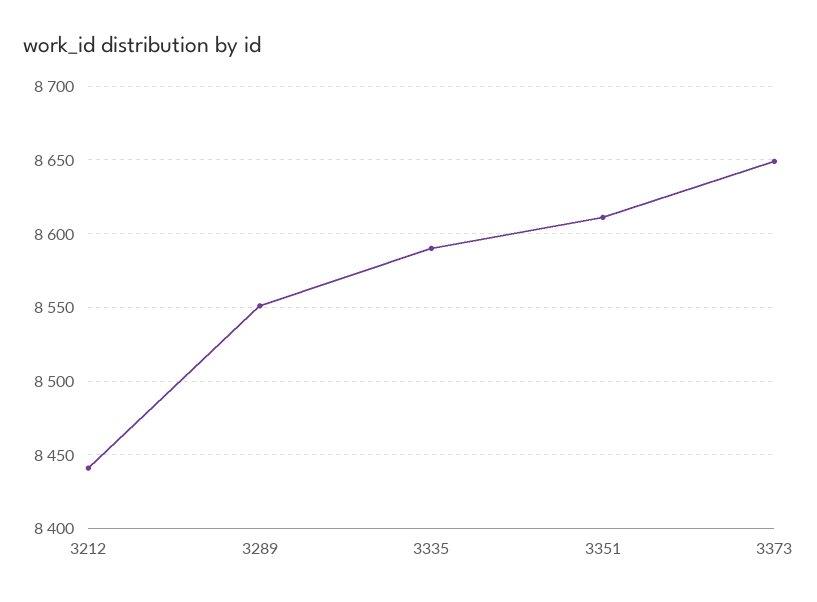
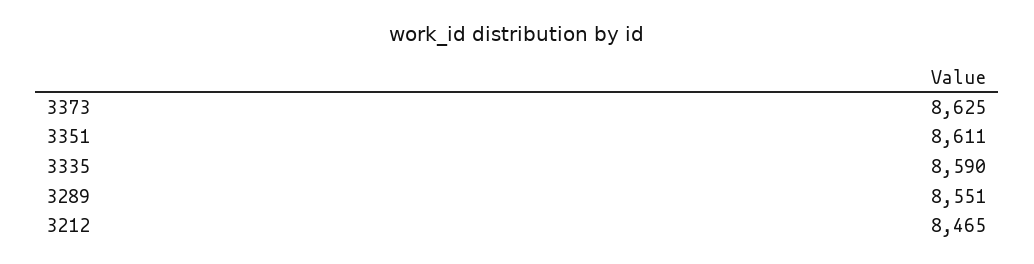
  {
-   "3212": 8440,
+   "3212": 8465,
    "3289": 8551,
    "3335": 8590,
    "3351": 8611,
-   "3373": 8650
+   "3373": 8625
  }

